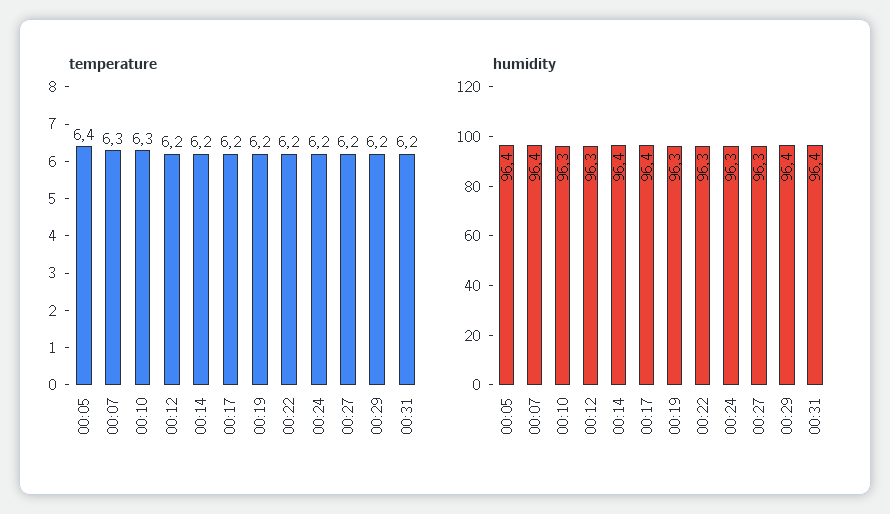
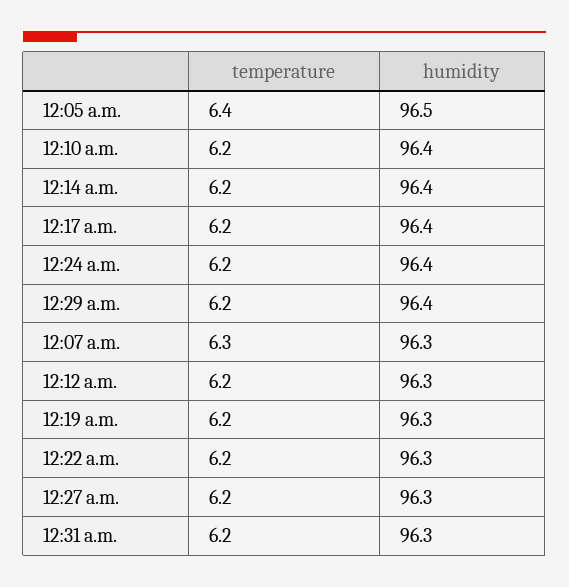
  {
    "temperature": {
      "00:05": 6.4,
      "00:07": 6.3,
-     "00:10": 6.3,
+     "00:10": 6.2,
      "00:12": 6.2,
      "00:14": 6.2,
      "00:17": 6.2,
      "00:19": 6.2,
      "00:22": 6.2,
      "00:24": 6.2,
      "00:27": 6.2,
      "00:29": 6.2,
      "00:31": 6.2
    },
    "humidity": {
-     "00:05": 96.4,
+     "00:05": 96.5,
-     "00:07": 96.4,
+     "00:07": 96.3,
-     "00:10": 96.3,
+     "00:10": 96.4,
      "00:12": 96.3,
      "00:14": 96.4,
      "00:17": 96.4,
      "00:19": 96.3,
      "00:22": 96.3,
-     "00:24": 96.3,
+     "00:24": 96.4,
      "00:27": 96.3,
      "00:29": 96.4,
-     "00:31": 96.4
+     "00:31": 96.3
    }
  }

